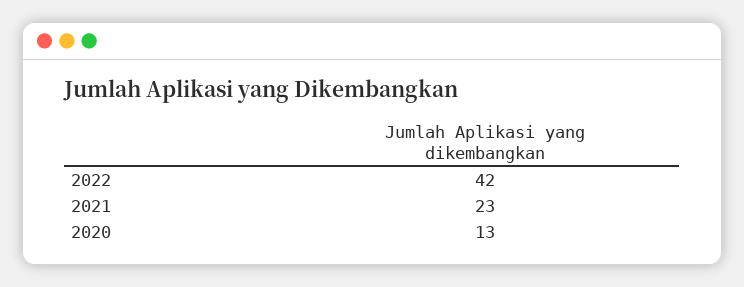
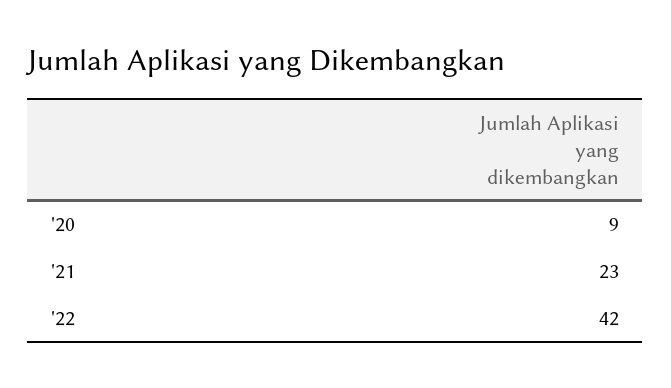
  {
    "2022": 42,
    "2021": 23,
-   "2020": 13
+   "2020": 9
  }

